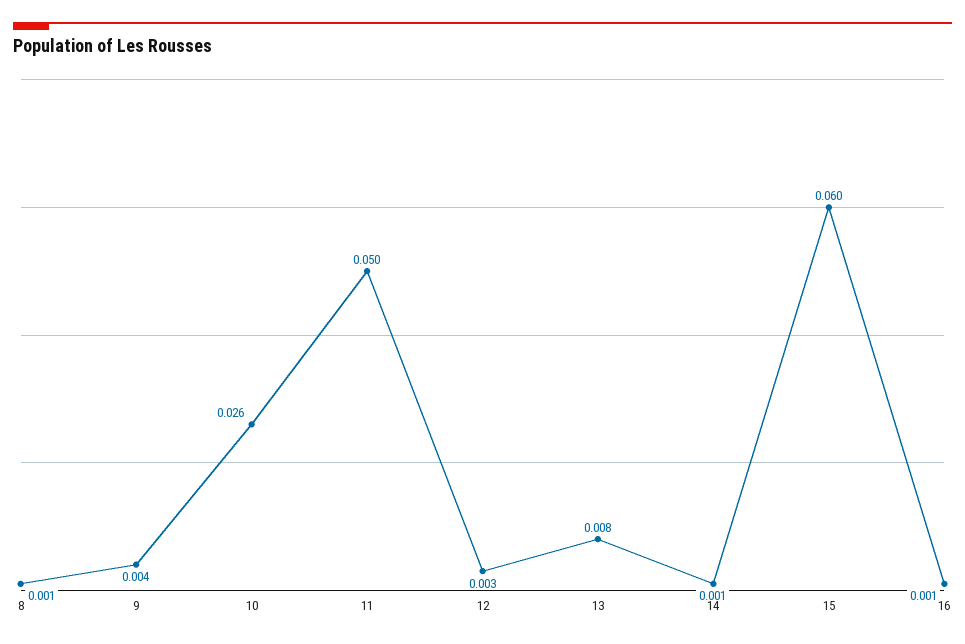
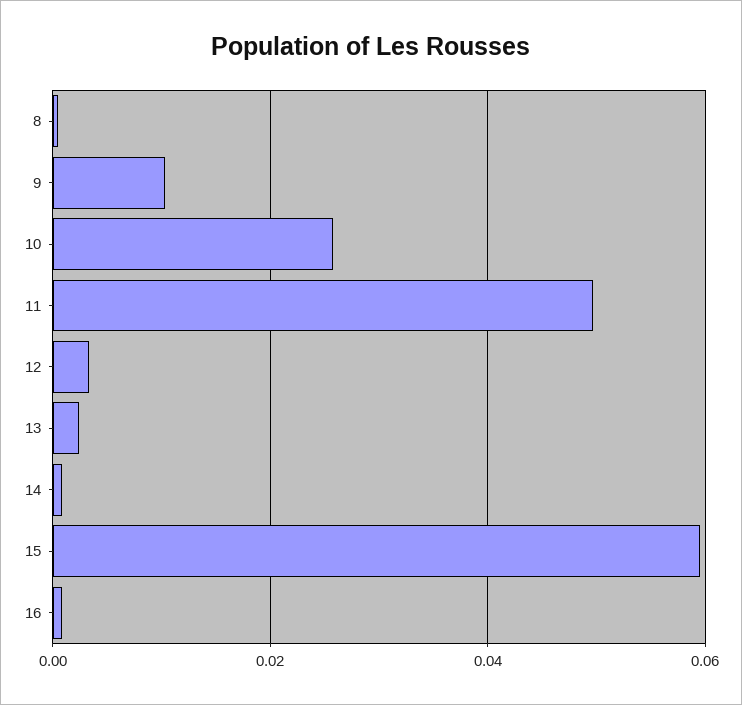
  {
    "8": 0.001,
-   "9": 0.004,
+   "9": 0.01,
    "10": 0.026,
    "11": 0.05,
    "12": 0.003,
-   "13": 0.008,
+   "13": 0.002,
    "14": 0.001,
    "15": 0.06,
    "16": 0.001
  }

